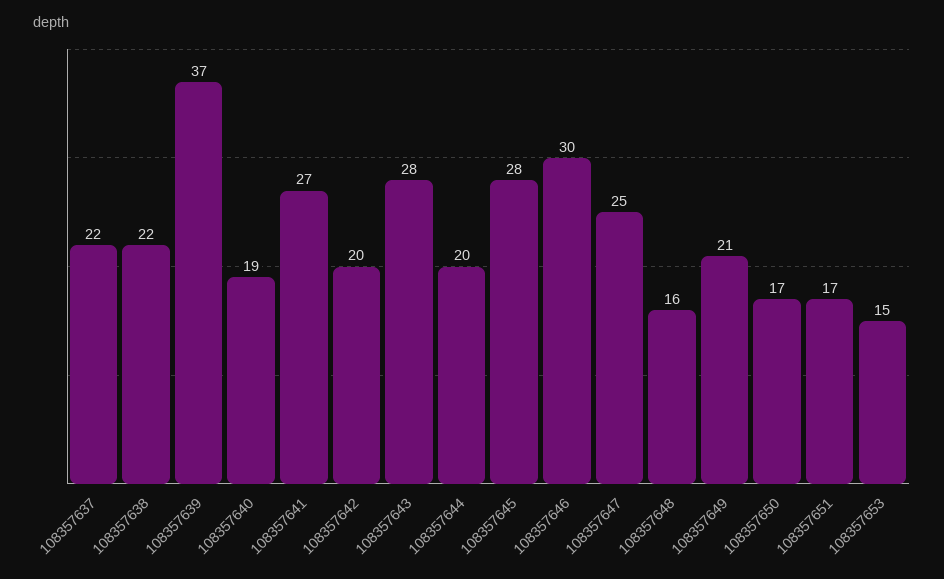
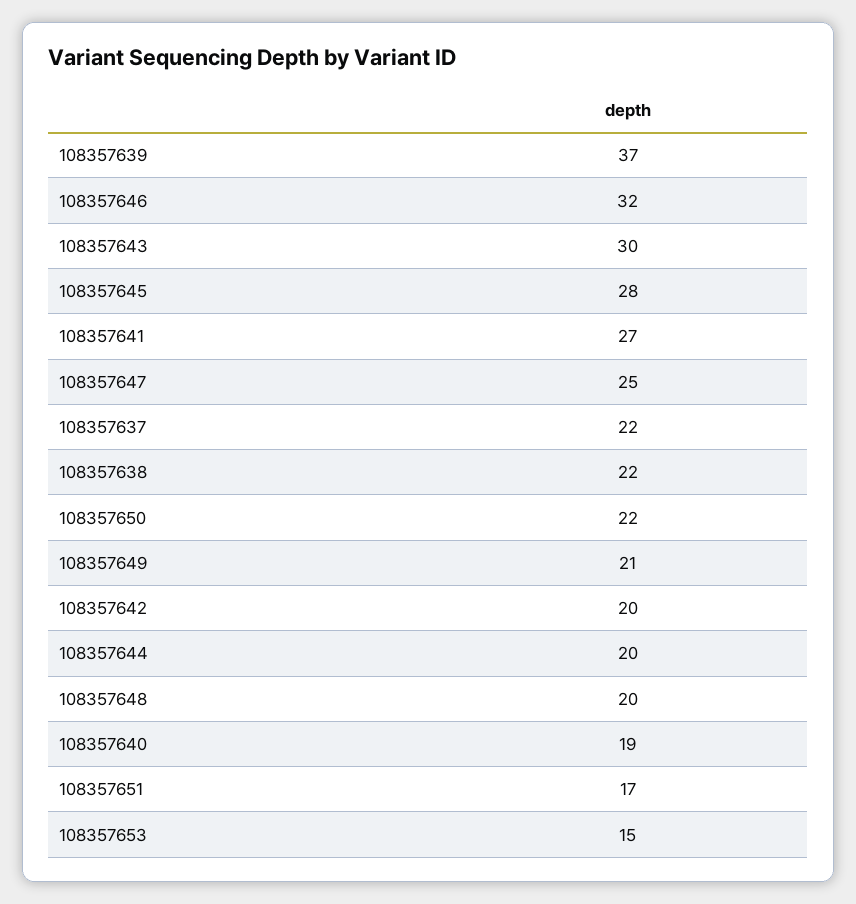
  {
    "108357637": 22,
    "108357638": 22,
    "108357639": 37,
    "108357640": 19,
    "108357641": 27,
    "108357642": 20,
-   "108357643": 28,
+   "108357643": 30,
    "108357644": 20,
    "108357645": 28,
-   "108357646": 30,
+   "108357646": 32,
    "108357647": 25,
-   "108357648": 16,
+   "108357648": 20,
    "108357649": 21,
-   "108357650": 17,
+   "108357650": 22,
    "108357651": 17,
    "108357653": 15
  }

